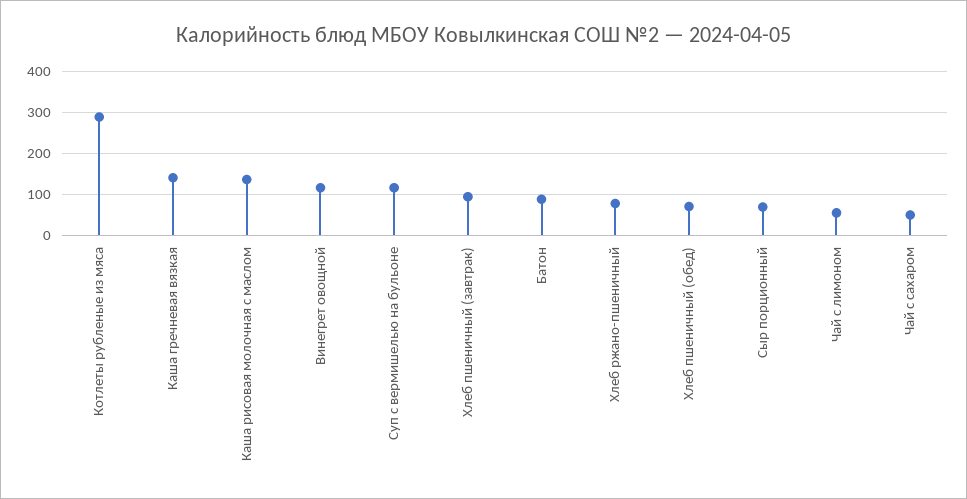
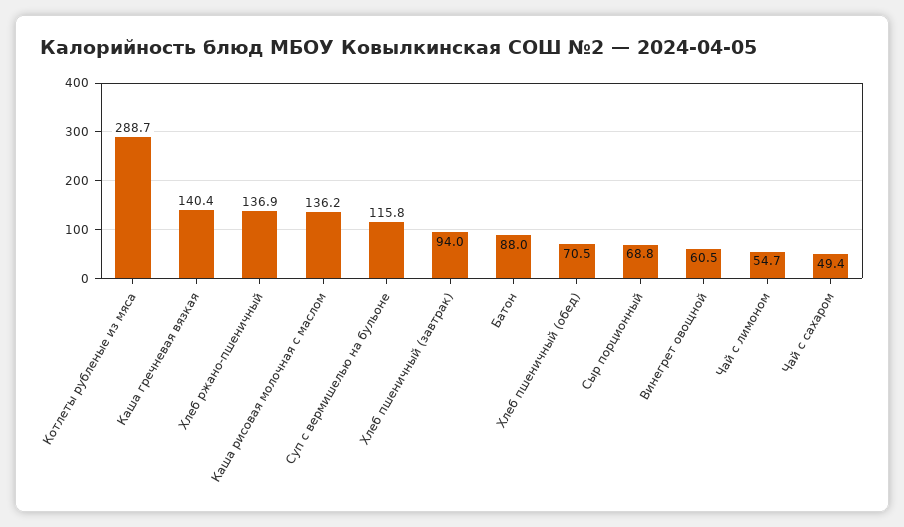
  {
    "Котлеты рубленые из мяса": 288.7,
    "Каша гречневая вязкая": 140.4,
    "Каша рисовая молочная с маслом": 136.2,
-   "Винегрет овощной": 120,
+   "Винегрет овощной": 60.5,
    "Суп с вермишелью на бульоне": 115.8,
    "Хлеб пшеничный (завтрак)": 94,
    "Батон": 88,
-   "Хлеб ржано-пшеничный": 80,
+   "Хлеб ржано-пшеничный": 136.9,
    "Хлеб пшеничный (обед)": 70.5,
    "Сыр порционный": 68.8,
    "Чай с лимоном": 54.7,
    "Чай с сахаром": 49.4
  }

